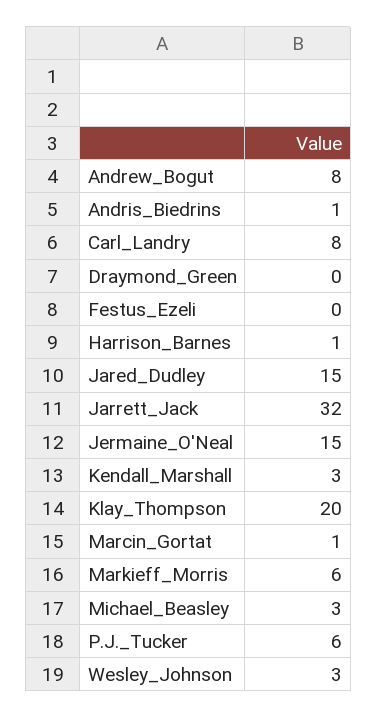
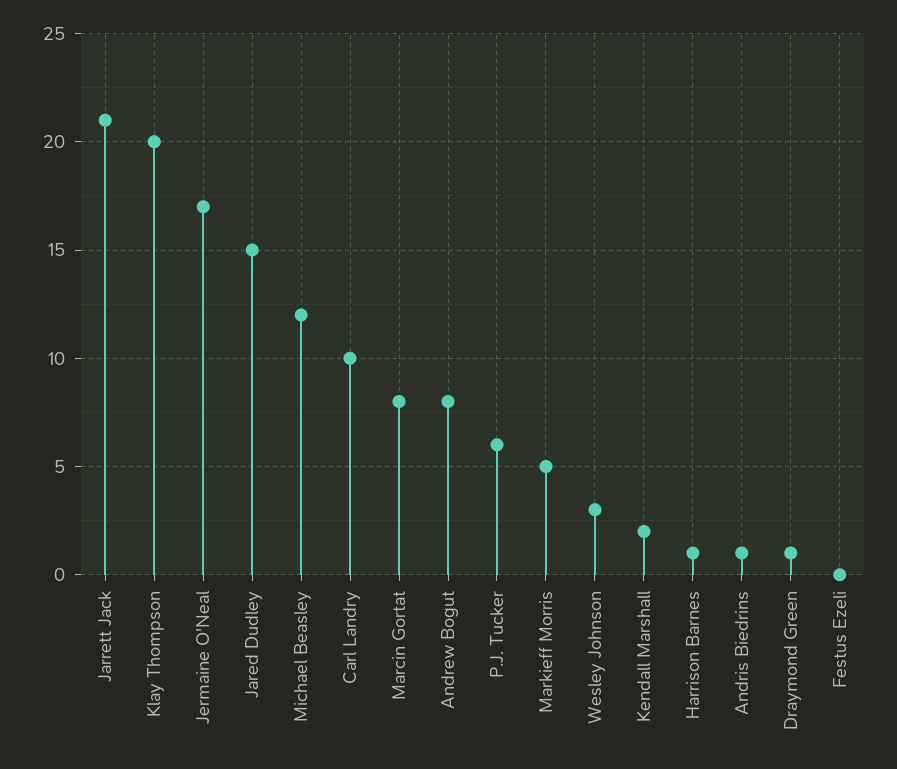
  {
    "Andrew_Bogut": 8,
    "Andris_Biedrins": 1,
-   "Carl_Landry": 8,
+   "Carl_Landry": 10,
-   "Draymond_Green": 0,
+   "Draymond_Green": 1,
    "Festus_Ezeli": 0,
    "Harrison_Barnes": 1,
    "Jared_Dudley": 15,
-   "Jarrett_Jack": 32,
+   "Jarrett_Jack": 21,
-   "Jermaine_O'Neal": 15,
+   "Jermaine_O'Neal": 17,
-   "Kendall_Marshall": 3,
+   "Kendall_Marshall": 2,
    "Klay_Thompson": 20,
-   "Marcin_Gortat": 1,
+   "Marcin_Gortat": 8,
-   "Markieff_Morris": 6,
+   "Markieff_Morris": 5,
-   "Michael_Beasley": 3,
+   "Michael_Beasley": 12,
    "P.J._Tucker": 6,
    "Wesley_Johnson": 3
  }

